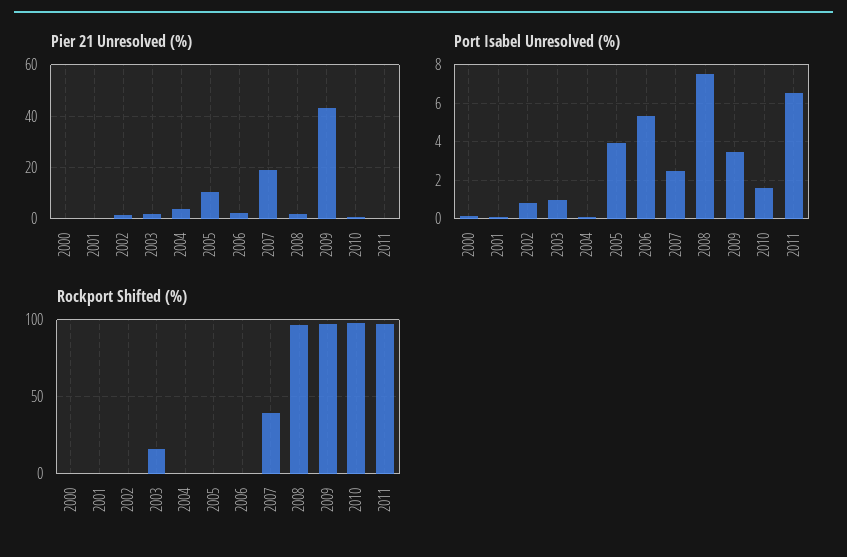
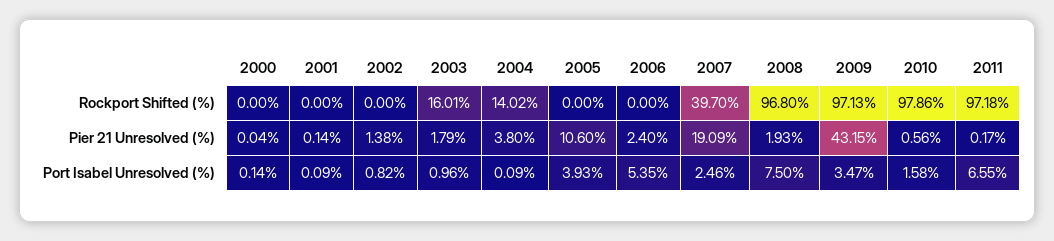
  {
    "Pier 21 Unresolved (%)": {
      "2000": 0.04,
      "2001": 0.14,
      "2002": 1.38,
      "2003": 1.79,
      "2004": 3.8,
      "2005": 10.6,
      "2006": 2.4,
      "2007": 19.09,
      "2008": 1.93,
      "2009": 43.15,
      "2010": 0.56,
      "2011": 0.17
    },
    "Port Isabel Unresolved (%)": {
      "2000": 0.14,
      "2001": 0.09,
      "2002": 0.82,
      "2003": 0.96,
      "2004": 0.09,
      "2005": 3.93,
      "2006": 5.35,
      "2007": 2.46,
      "2008": 7.5,
      "2009": 3.47,
      "2010": 1.58,
      "2011": 6.55
    },
    "Rockport Shifted (%)": {
      "2000": 0,
      "2001": 0,
      "2002": 0,
      "2003": 16.01,
-     "2004": 0,
+     "2004": 14.02,
      "2005": 0,
      "2006": 0,
      "2007": 39.7,
      "2008": 96.8,
      "2009": 97.13,
      "2010": 97.86,
      "2011": 97.18
    }
  }

